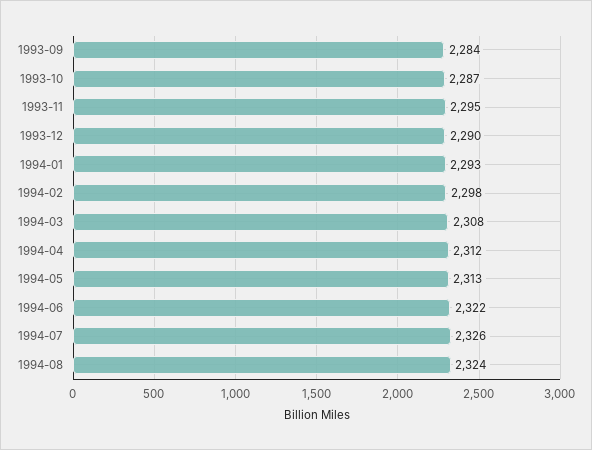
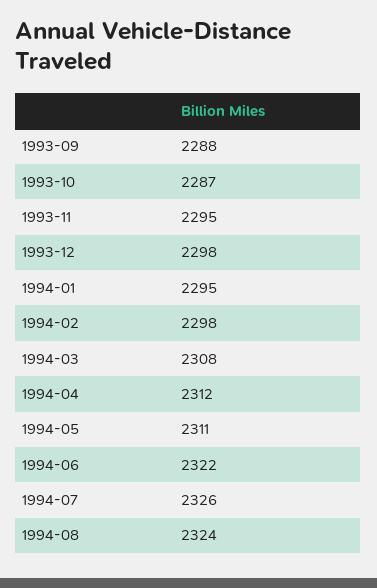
  {
-   "1993-09": 2284,
+   "1993-09": 2288,
    "1993-10": 2287,
    "1993-11": 2295,
-   "1993-12": 2290,
+   "1993-12": 2298,
-   "1994-01": 2293,
+   "1994-01": 2295,
    "1994-02": 2298,
    "1994-03": 2308,
    "1994-04": 2312,
-   "1994-05": 2313,
+   "1994-05": 2311,
    "1994-06": 2322,
    "1994-07": 2326,
    "1994-08": 2324
  }

